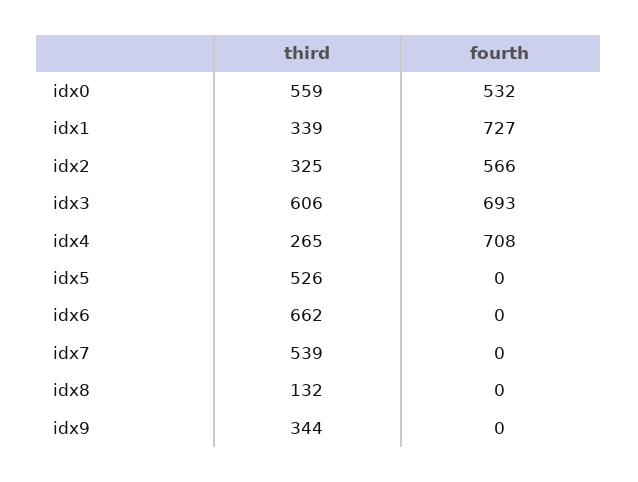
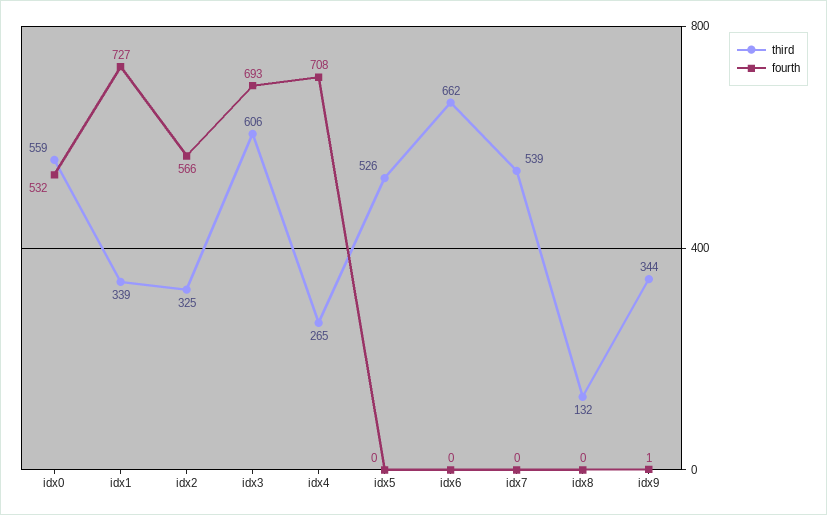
  {
    "third": {
      "idx0": 559,
      "idx1": 339,
      "idx2": 325,
      "idx3": 606,
      "idx4": 265,
      "idx5": 526,
      "idx6": 662,
      "idx7": 539,
      "idx8": 132,
      "idx9": 344
    },
    "fourth": {
      "idx0": 532,
      "idx1": 727,
      "idx2": 566,
      "idx3": 693,
      "idx4": 708,
      "idx5": 0,
      "idx6": 0,
      "idx7": 0,
      "idx8": 0,
-     "idx9": 0
+     "idx9": 1
    }
  }

